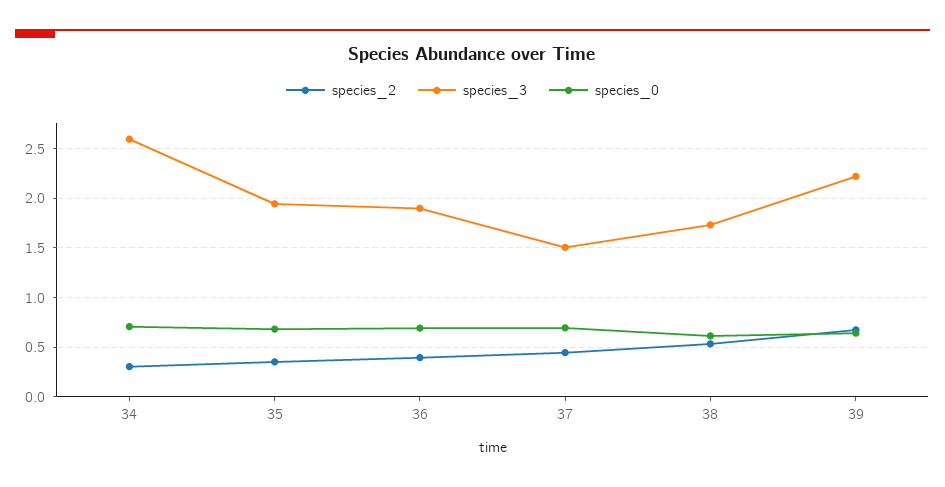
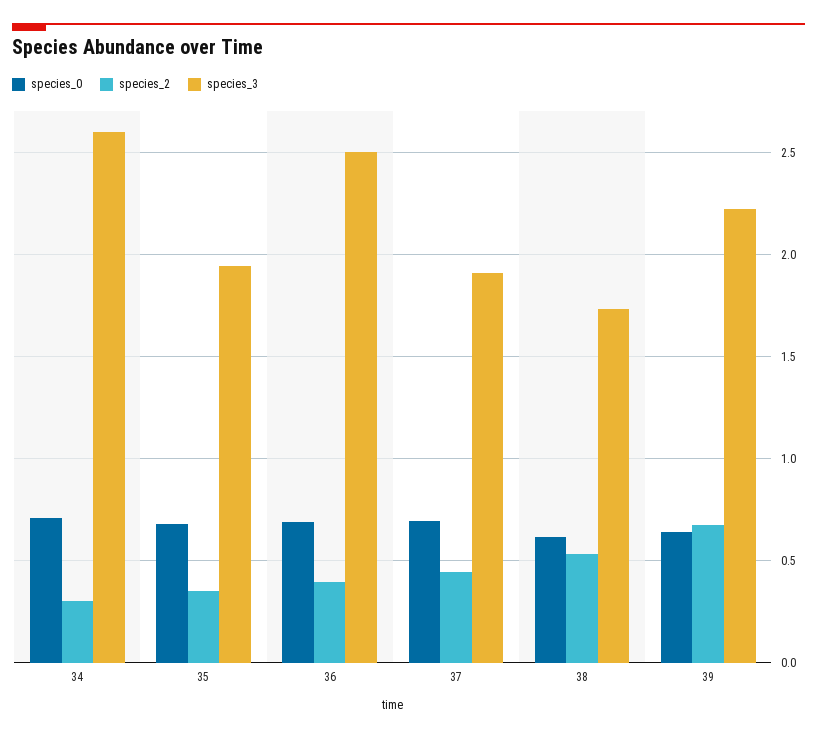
  {
    "species_2": {
      "34": 0.3,
      "35": 0.35,
      "36": 0.4,
      "37": 0.45,
      "38": 0.55,
      "39": 0.65
    },
    "species_3": {
      "34": 2.6,
      "35": 1.95,
-     "36": 1.9,
+     "36": 2.5,
-     "37": 1.5,
+     "37": 1.9,
      "38": 1.75,
      "39": 2.2
    },
    "species_0": {
      "34": 0.7,
      "35": 0.7,
      "36": 0.7,
      "37": 0.7,
      "38": 0.6,
      "39": 0.65
    }
  }

